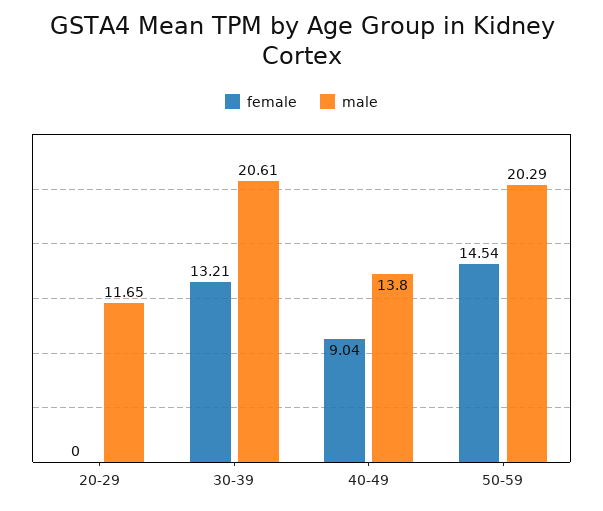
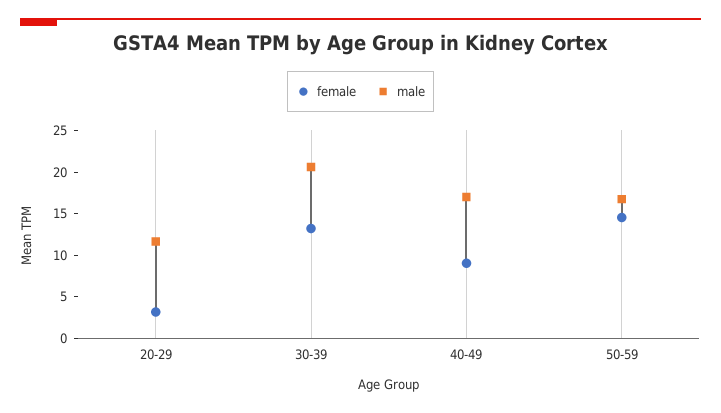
  {
    "female": {
-     "20-29": 0,
+     "20-29": 3,
      "30-39": 13.21,
      "40-49": 9.04,
      "50-59": 14.54
    },
    "male": {
      "20-29": 11.65,
      "30-39": 20.61,
-     "40-49": 13.8,
+     "40-49": 17,
-     "50-59": 20.29
+     "50-59": 17
    }
  }

